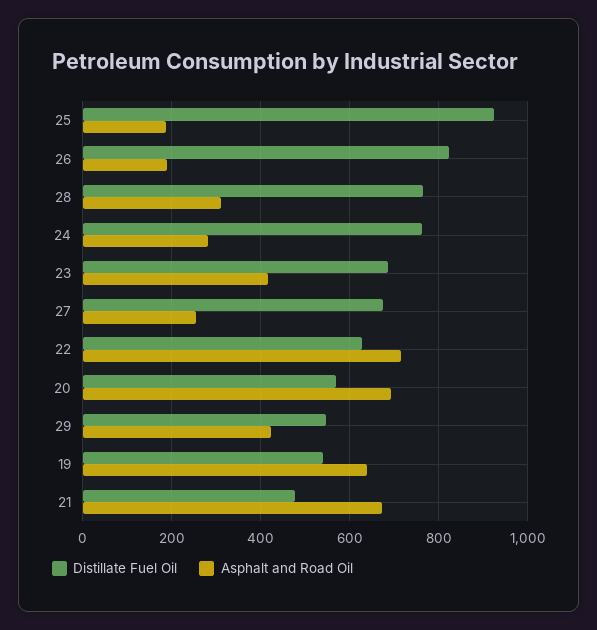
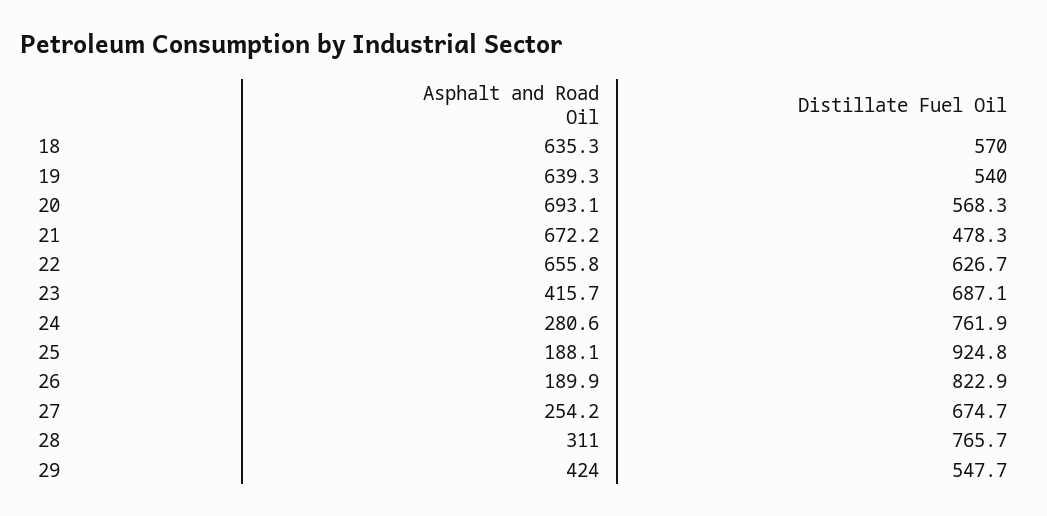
  {
    "Distillate Fuel Oil": {
      "25": 924.8,
      "26": 822.9,
      "28": 765.7,
      "24": 761.9,
      "23": 687.1,
      "27": 674.7,
      "22": 626.7,
      "20": 568.3,
      "29": 547.7,
      "19": 540,
-     "21": 478.3
+     "21": 478.3,
+     "18": 570
    },
    "Asphalt and Road Oil": {
      "25": 188.1,
      "26": 189.9,
      "28": 311,
      "24": 280.6,
      "23": 415.7,
      "27": 254.2,
-     "22": 720,
+     "22": 655.8,
      "20": 693.1,
      "29": 424,
      "19": 639.3,
-     "21": 672.2
+     "21": 672.2,
+     "18": 635.3
    }
  }

